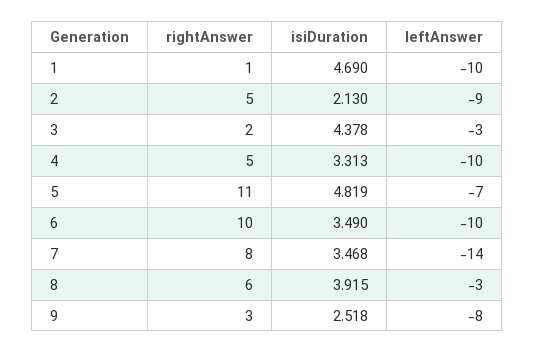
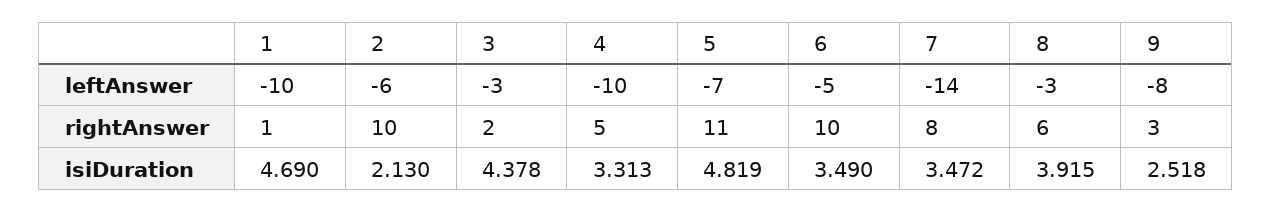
  {
    "rightAnswer": {
      "1": 1,
-     "2": 5,
+     "2": 10,
      "3": 2,
      "4": 5,
      "5": 11,
      "6": 10,
      "7": 8,
      "8": 6,
      "9": 3
    },
    "isiDuration": {
      "1": 4.69,
      "2": 2.13,
      "3": 4.378,
      "4": 3.313,
      "5": 4.819,
      "6": 3.49,
-     "7": 3.468,
+     "7": 3.472,
      "8": 3.915,
      "9": 2.518
    },
    "leftAnswer": {
      "1": -10,
-     "2": -9,
+     "2": -6,
      "3": -3,
      "4": -10,
      "5": -7,
-     "6": -10,
+     "6": -5,
      "7": -14,
      "8": -3,
      "9": -8
    }
  }

